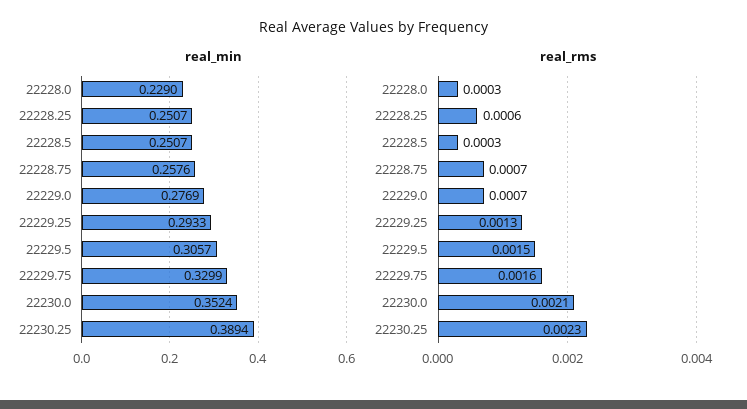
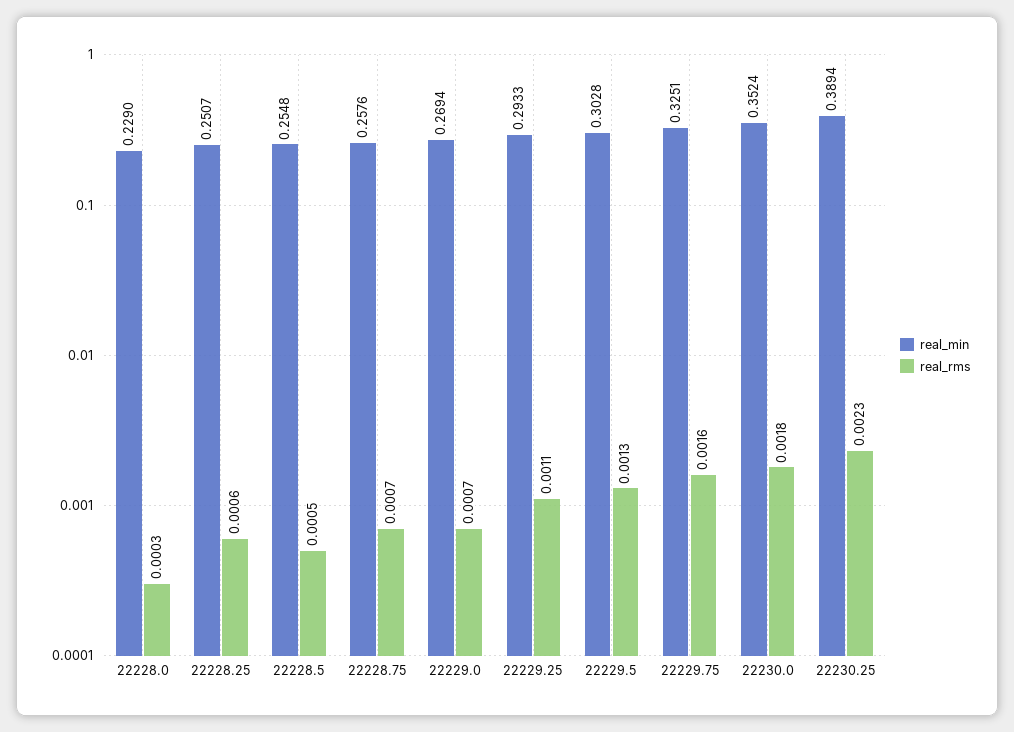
  {
    "real_min": {
      "22228.0": 0.229,
      "22228.25": 0.2507,
-     "22228.5": 0.2507,
+     "22228.5": 0.2548,
      "22228.75": 0.2576,
-     "22229.0": 0.2769,
+     "22229.0": 0.2694,
      "22229.25": 0.2933,
-     "22229.5": 0.3057,
+     "22229.5": 0.3028,
-     "22229.75": 0.3299,
+     "22229.75": 0.3251,
      "22230.0": 0.3524,
      "22230.25": 0.3894
    },
    "real_rms": {
      "22228.0": 0.0003,
      "22228.25": 0.0006,
-     "22228.5": 0.0003,
+     "22228.5": 0.0005,
      "22228.75": 0.0007,
      "22229.0": 0.0007,
-     "22229.25": 0.0013,
+     "22229.25": 0.0011,
-     "22229.5": 0.0015,
+     "22229.5": 0.0013,
      "22229.75": 0.0016,
-     "22230.0": 0.0021,
+     "22230.0": 0.0018,
      "22230.25": 0.0023
    }
  }

